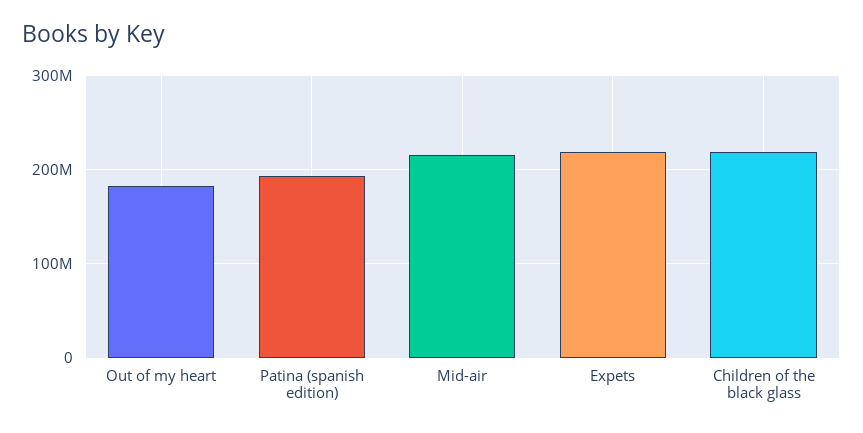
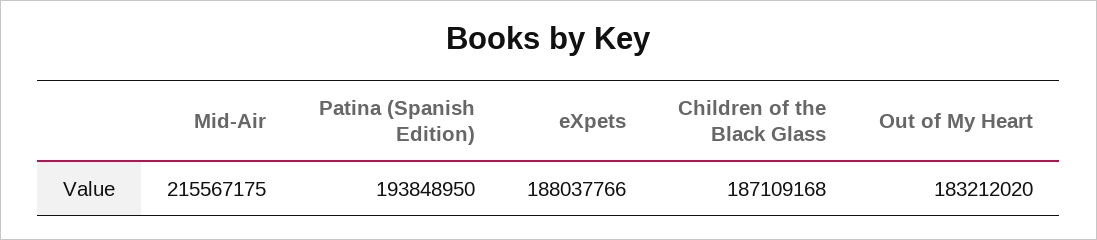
  {
    "Out of my heart": 183212020,
    "Patina (spanish edition)": 193848950,
    "Mid-air": 215567175,
-   "Expets": 220000000,
+   "Expets": 188037766,
-   "Children of the black glass": 220000000
+   "Children of the black glass": 187109168
  }

